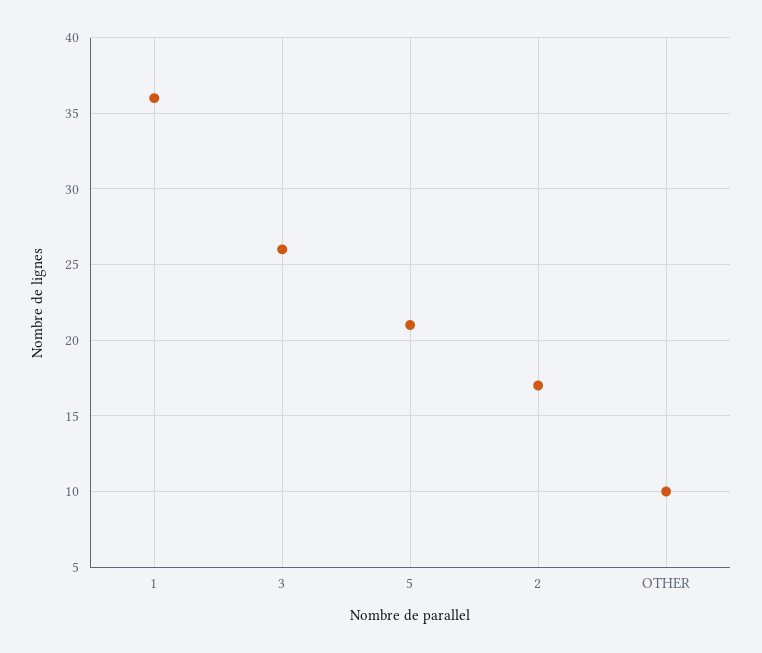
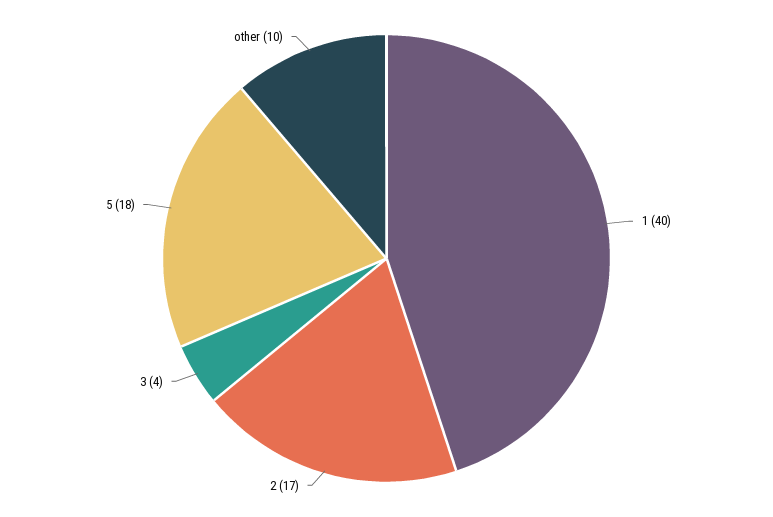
  {
-   "1": 36,
+   "1": 40,
-   "3": 26,
+   "3": 4,
-   "5": 21,
+   "5": 18,
    "2": 17,
    "OTHER": 10
  }

